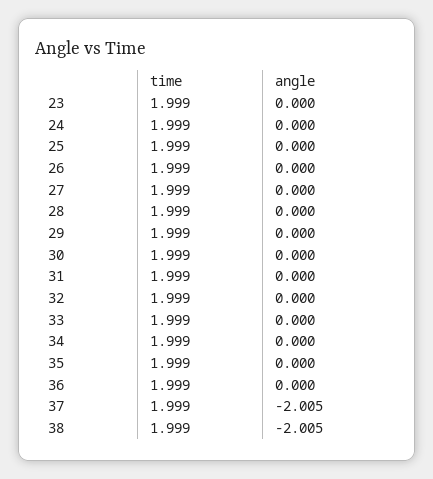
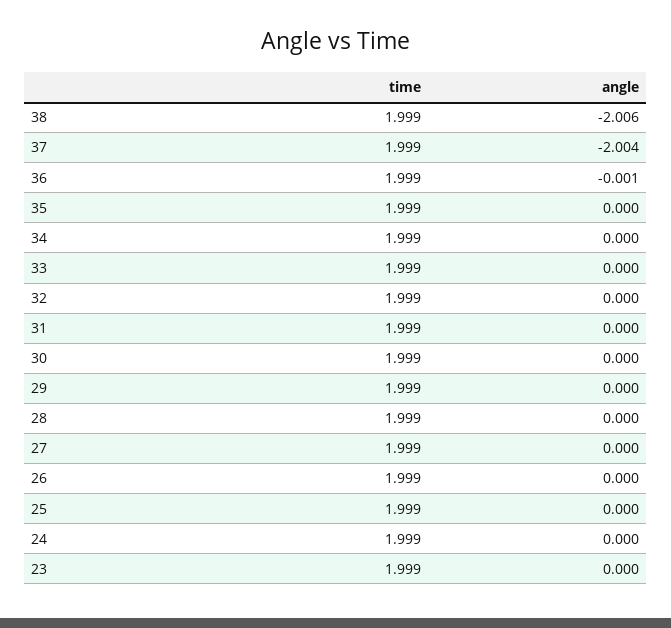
  {
    "time": {
      "23": 1.999,
      "24": 1.999,
      "25": 1.999,
      "26": 1.999,
      "27": 1.999,
      "28": 1.999,
      "29": 1.999,
      "30": 1.999,
      "31": 1.999,
      "32": 1.999,
      "33": 1.999,
      "34": 1.999,
      "35": 1.999,
      "36": 1.999,
      "37": 1.999,
      "38": 1.999
    },
    "angle": {
      "23": 0,
      "24": 0,
      "25": 0,
      "26": 0,
      "27": 0,
      "28": 0,
      "29": 0,
      "30": 0,
      "31": 0,
      "32": 0,
      "33": 0,
      "34": 0,
      "35": 0,
-     "36": 0,
+     "36": -0.001,
-     "37": -2.005,
+     "37": -2.004,
-     "38": -2.005
+     "38": -2.006
    }
  }

